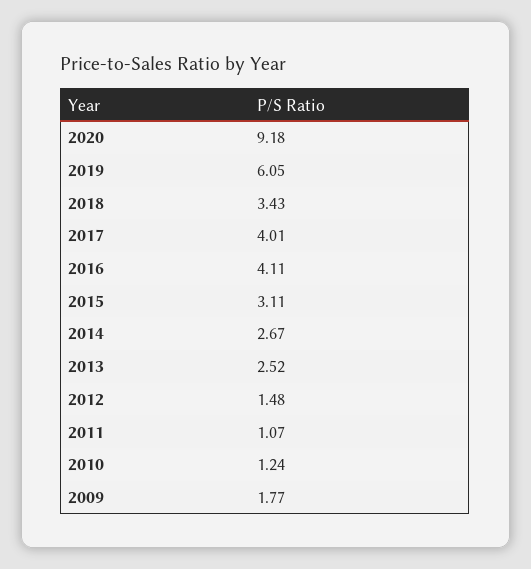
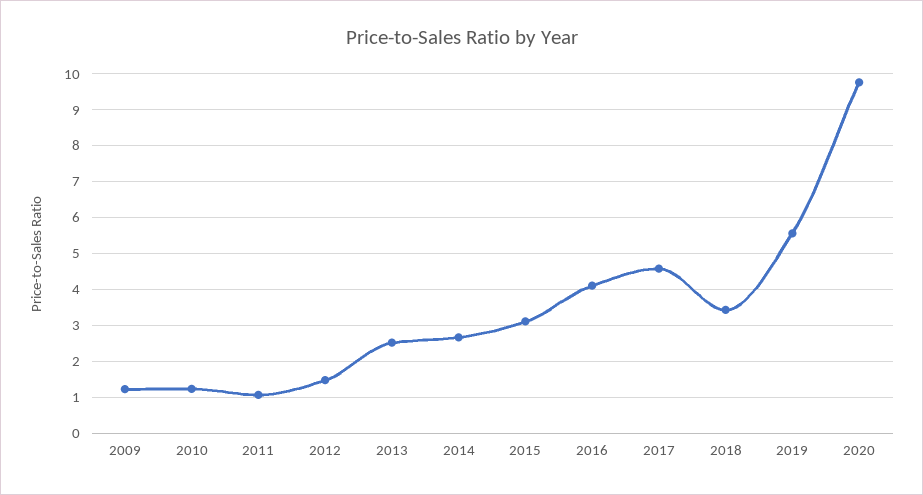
  {
-   "2020": 9.18,
+   "2020": 9.8,
-   "2019": 6.05,
+   "2019": 5.6,
    "2018": 3.43,
-   "2017": 4.01,
+   "2017": 4.6,
    "2016": 4.11,
    "2015": 3.11,
    "2014": 2.67,
    "2013": 2.52,
    "2012": 1.48,
    "2011": 1.07,
    "2010": 1.24,
-   "2009": 1.77
+   "2009": 1.2
  }

